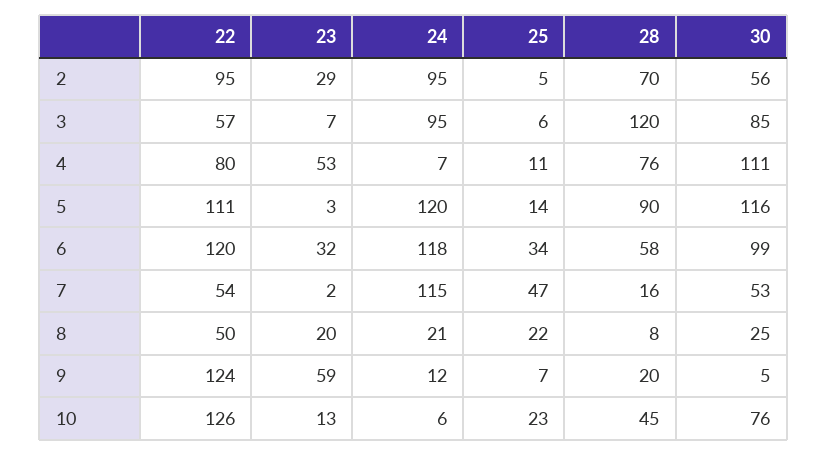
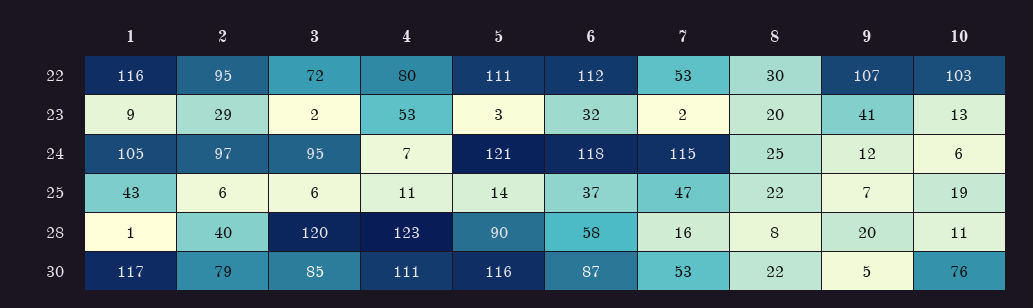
  {
    "22": {
      "2": 95,
-     "3": 57,
+     "3": 72,
      "4": 80,
      "5": 111,
-     "6": 120,
+     "6": 112,
-     "7": 54,
+     "7": 53,
-     "8": 50,
+     "8": 30,
-     "9": 124,
+     "9": 107,
-     "10": 126
+     "10": 103,
+     "1": 116
    },
    "23": {
      "2": 29,
-     "3": 7,
+     "3": 2,
      "4": 53,
      "5": 3,
      "6": 32,
      "7": 2,
      "8": 20,
-     "9": 59,
+     "9": 41,
-     "10": 13
+     "10": 13,
+     "1": 9
    },
    "24": {
-     "2": 95,
+     "2": 97,
      "3": 95,
      "4": 7,
-     "5": 120,
+     "5": 121,
      "6": 118,
      "7": 115,
-     "8": 21,
+     "8": 25,
      "9": 12,
-     "10": 6
+     "10": 6,
+     "1": 105
    },
    "25": {
-     "2": 5,
+     "2": 6,
      "3": 6,
      "4": 11,
      "5": 14,
-     "6": 34,
+     "6": 37,
      "7": 47,
      "8": 22,
      "9": 7,
-     "10": 23
+     "10": 19,
+     "1": 43
    },
    "28": {
-     "2": 70,
+     "2": 40,
      "3": 120,
-     "4": 76,
+     "4": 123,
      "5": 90,
      "6": 58,
      "7": 16,
      "8": 8,
      "9": 20,
-     "10": 45
+     "10": 11,
+     "1": 1
    },
    "30": {
-     "2": 56,
+     "2": 79,
      "3": 85,
      "4": 111,
      "5": 116,
-     "6": 99,
+     "6": 87,
      "7": 53,
-     "8": 25,
+     "8": 22,
      "9": 5,
-     "10": 76
+     "10": 76,
+     "1": 117
    }
  }

